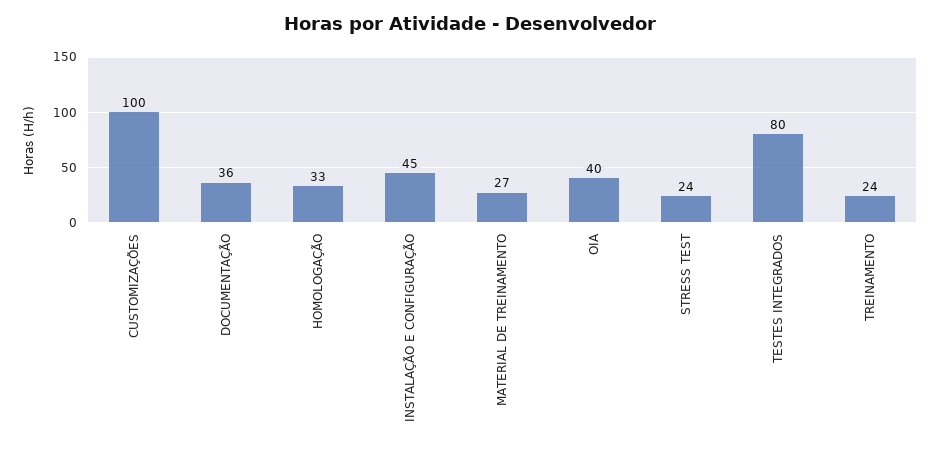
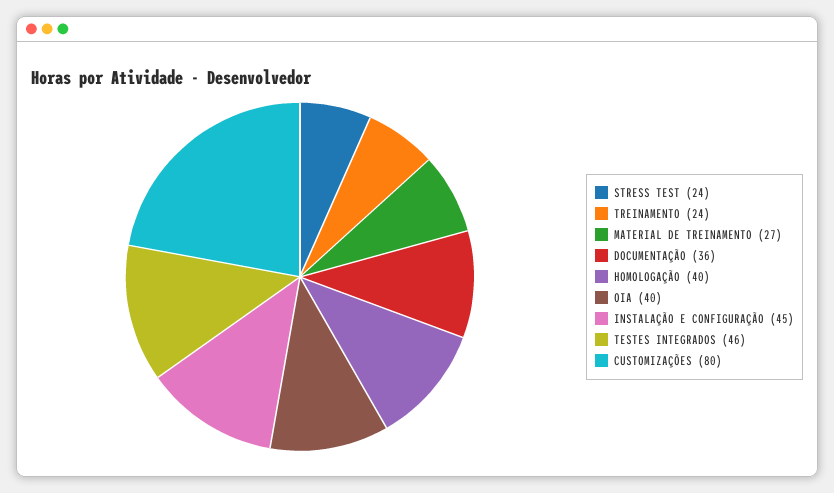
  {
-   "CUSTOMIZAÇÕES": 100,
+   "CUSTOMIZAÇÕES": 80,
    "DOCUMENTAÇÃO": 36,
-   "HOMOLOGAÇÃO": 33,
+   "HOMOLOGAÇÃO": 40,
    "INSTALAÇÃO E CONFIGURAÇÃO": 45,
    "MATERIAL DE TREINAMENTO": 27,
    "OIA": 40,
    "STRESS TEST": 24,
-   "TESTES INTEGRADOS": 80,
+   "TESTES INTEGRADOS": 46,
    "TREINAMENTO": 24
  }

